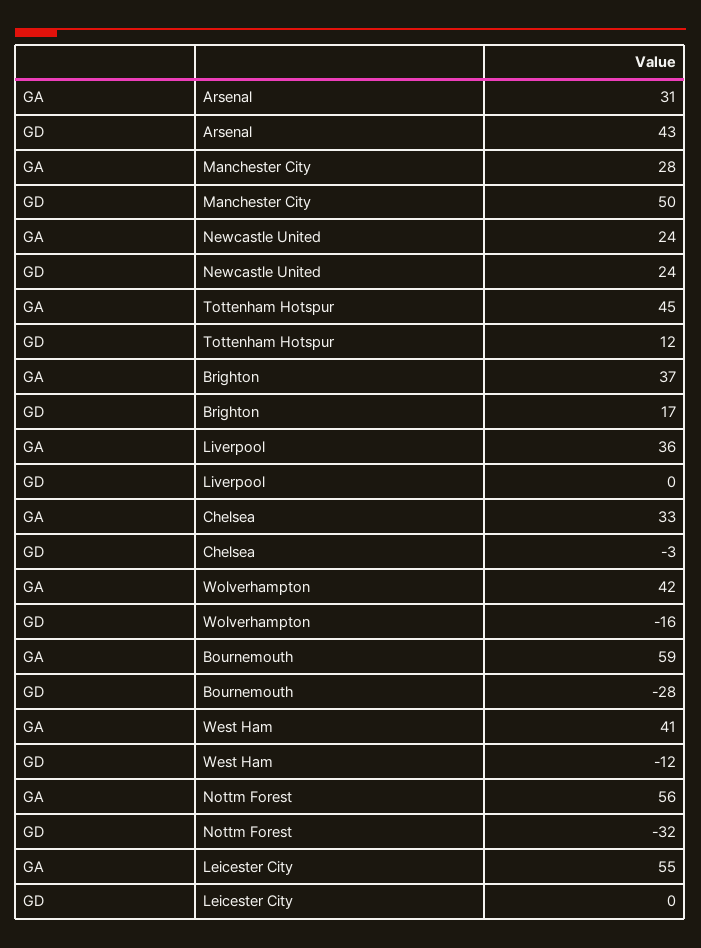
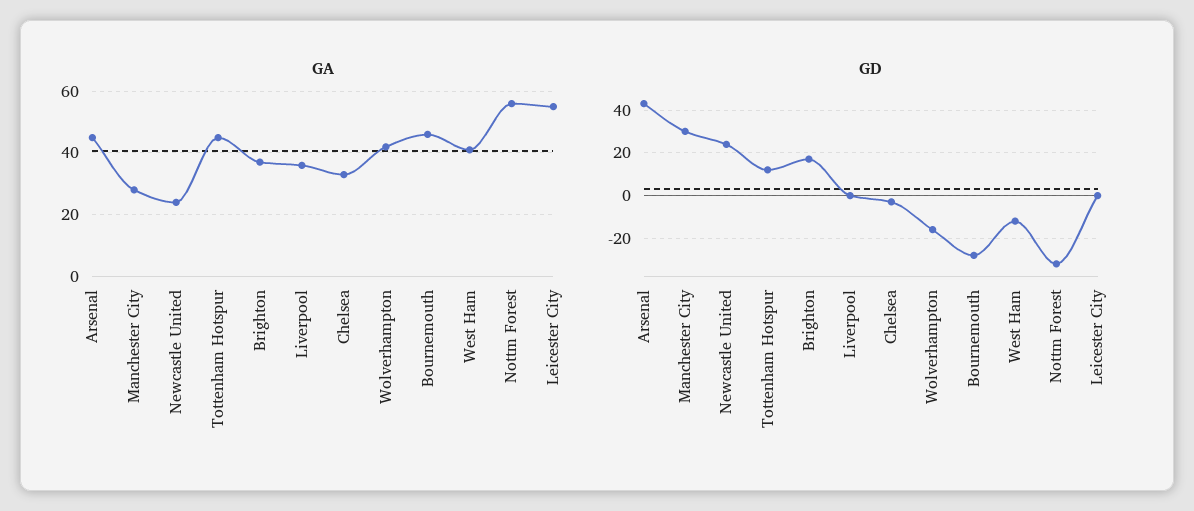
  {
    "GA": {
-     "Arsenal": 31,
+     "Arsenal": 45,
      "Manchester City": 28,
      "Newcastle United": 24,
      "Tottenham Hotspur": 45,
      "Brighton": 37,
      "Liverpool": 36,
      "Chelsea": 33,
      "Wolverhampton": 42,
-     "Bournemouth": 59,
+     "Bournemouth": 45,
      "West Ham": 41,
      "Nottm Forest": 56,
      "Leicester City": 55
    },
    "GD": {
      "Arsenal": 43,
-     "Manchester City": 50,
+     "Manchester City": 30,
      "Newcastle United": 24,
      "Tottenham Hotspur": 12,
      "Brighton": 17,
      "Liverpool": 0,
      "Chelsea": -3,
      "Wolverhampton": -16,
      "Bournemouth": -28,
      "West Ham": -12,
      "Nottm Forest": -32,
      "Leicester City": 0
    }
  }

